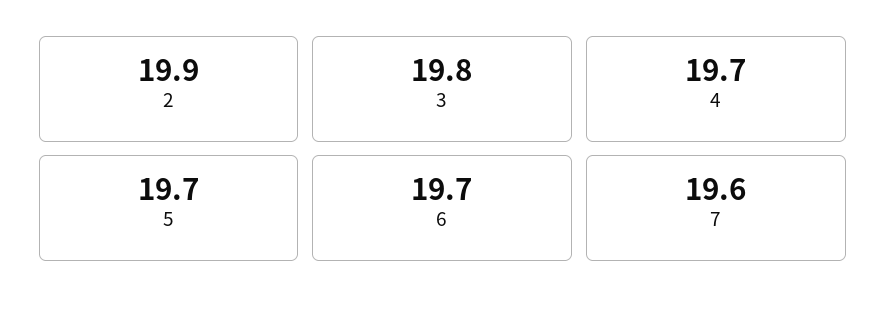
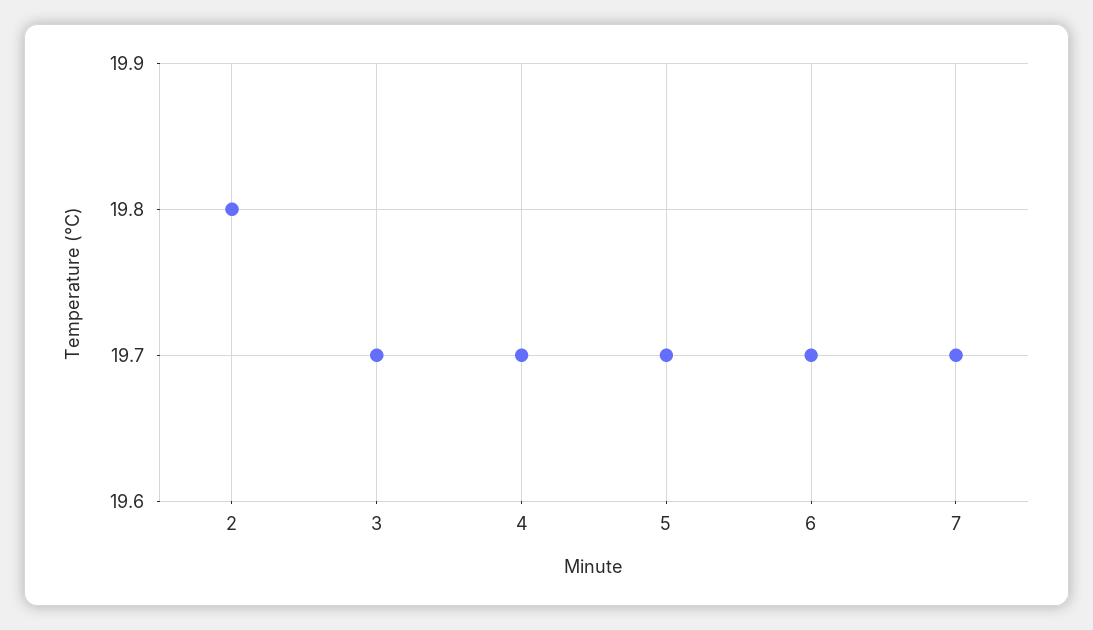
  {
-   "2": 19.9,
+   "2": 19.8,
-   "3": 19.8,
+   "3": 19.7,
    "4": 19.7,
    "5": 19.7,
    "6": 19.7,
-   "7": 19.6
+   "7": 19.7
  }

